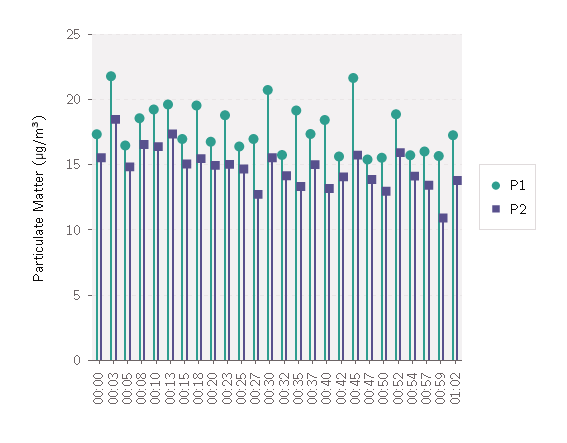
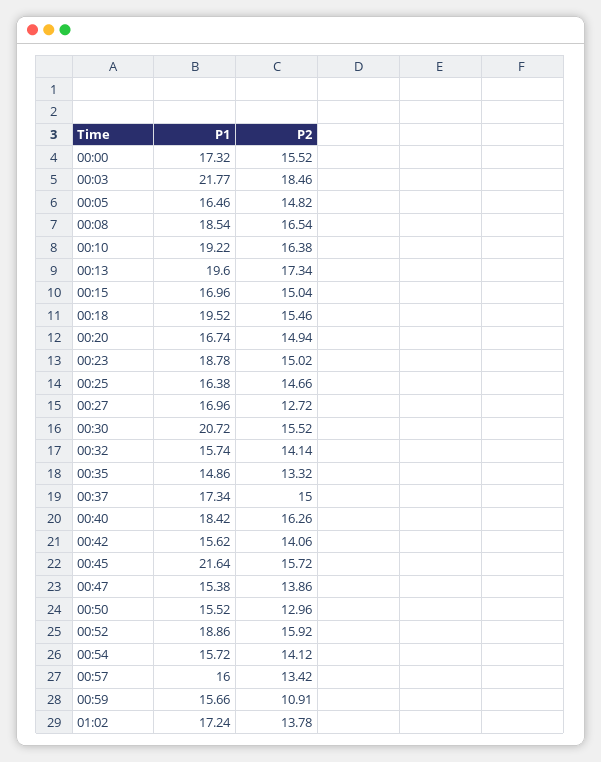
  {
    "P1": {
      "00:00": 17.32,
      "00:03": 21.77,
      "00:05": 16.46,
      "00:08": 18.54,
      "00:10": 19.22,
      "00:13": 19.6,
      "00:15": 16.96,
      "00:18": 19.52,
      "00:20": 16.74,
      "00:23": 18.78,
      "00:25": 16.38,
      "00:27": 16.96,
      "00:30": 20.72,
      "00:32": 15.74,
-     "00:35": 19,
+     "00:35": 14.86,
      "00:37": 17.34,
      "00:40": 18.42,
      "00:42": 15.62,
      "00:45": 21.64,
      "00:47": 15.38,
      "00:50": 15.52,
      "00:52": 18.86,
      "00:54": 15.72,
      "00:57": 16,
      "00:59": 15.66,
      "01:02": 17.24
    },
    "P2": {
      "00:00": 15.52,
      "00:03": 18.46,
      "00:05": 14.82,
      "00:08": 16.54,
      "00:10": 16.38,
      "00:13": 17.34,
      "00:15": 15.04,
      "00:18": 15.46,
      "00:20": 14.94,
      "00:23": 15.02,
      "00:25": 14.66,
      "00:27": 12.72,
      "00:30": 15.52,
      "00:32": 14.14,
      "00:35": 13.32,
      "00:37": 15,
-     "00:40": 13,
+     "00:40": 16.26,
      "00:42": 14.06,
      "00:45": 15.72,
      "00:47": 13.86,
      "00:50": 12.96,
      "00:52": 15.92,
      "00:54": 14.12,
      "00:57": 13.42,
      "00:59": 10.91,
      "01:02": 13.78
    }
  }

